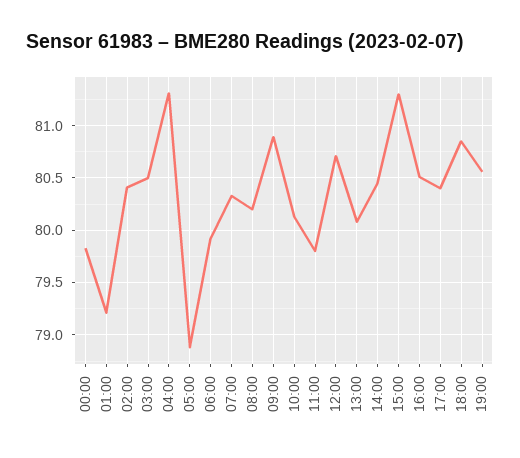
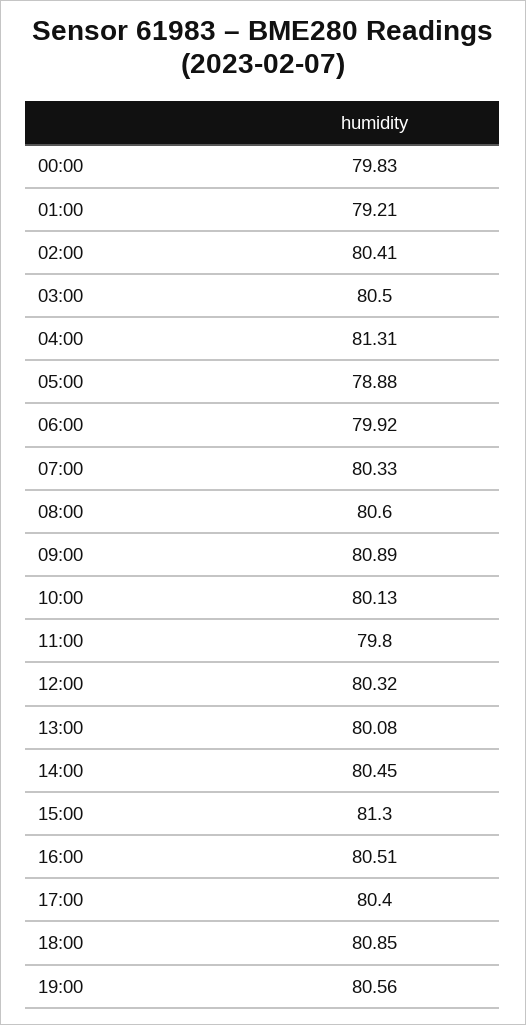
  {
    "00:00": 79.83,
    "01:00": 79.21,
    "02:00": 80.41,
    "03:00": 80.5,
    "04:00": 81.31,
    "05:00": 78.88,
    "06:00": 79.92,
    "07:00": 80.33,
-   "08:00": 80.2,
+   "08:00": 80.6,
    "09:00": 80.89,
    "10:00": 80.13,
    "11:00": 79.8,
-   "12:00": 80.7,
+   "12:00": 80.32,
    "13:00": 80.08,
    "14:00": 80.45,
    "15:00": 81.3,
    "16:00": 80.51,
    "17:00": 80.4,
    "18:00": 80.85,
    "19:00": 80.56
  }

